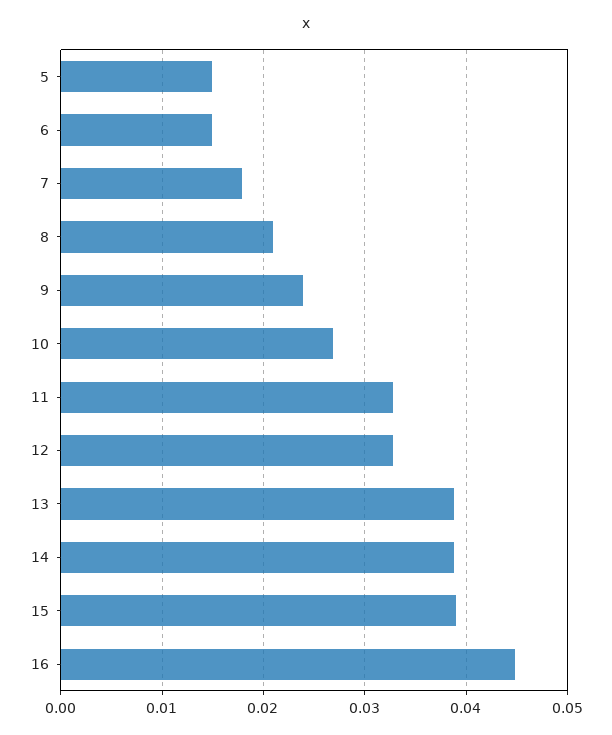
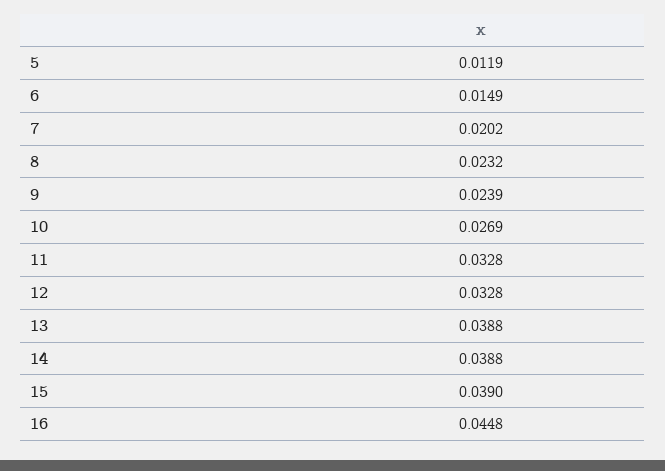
  {
-   "5": 0.015,
+   "5": 0.0119,
    "6": 0.0149,
-   "7": 0.018,
+   "7": 0.0202,
-   "8": 0.021,
+   "8": 0.0232,
    "9": 0.0239,
    "10": 0.0269,
    "11": 0.0328,
    "12": 0.0328,
    "13": 0.0388,
    "14": 0.0388,
    "15": 0.039,
    "16": 0.0448
  }

